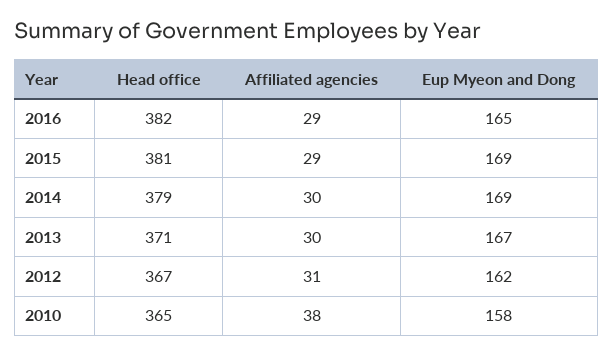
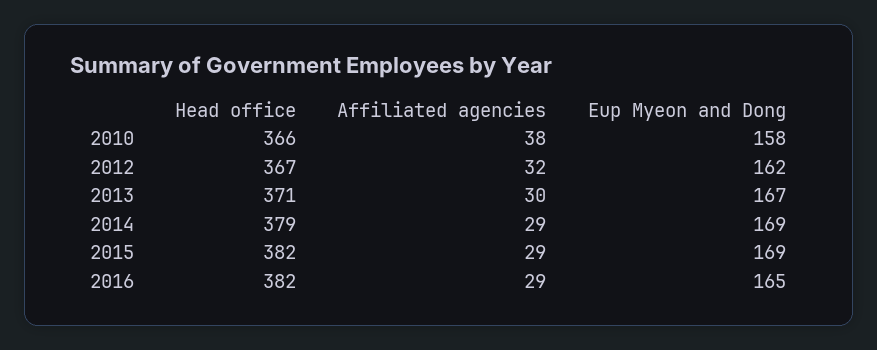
  {
    "Head office": {
      "2016": 382,
-     "2015": 381,
+     "2015": 382,
      "2014": 379,
      "2013": 371,
      "2012": 367,
-     "2010": 365
+     "2010": 366
    },
    "Affiliated agencies": {
      "2016": 29,
      "2015": 29,
-     "2014": 30,
+     "2014": 29,
      "2013": 30,
-     "2012": 31,
+     "2012": 32,
      "2010": 38
    },
    "Eup Myeon and Dong": {
      "2016": 165,
      "2015": 169,
      "2014": 169,
      "2013": 167,
      "2012": 162,
      "2010": 158
    }
  }

